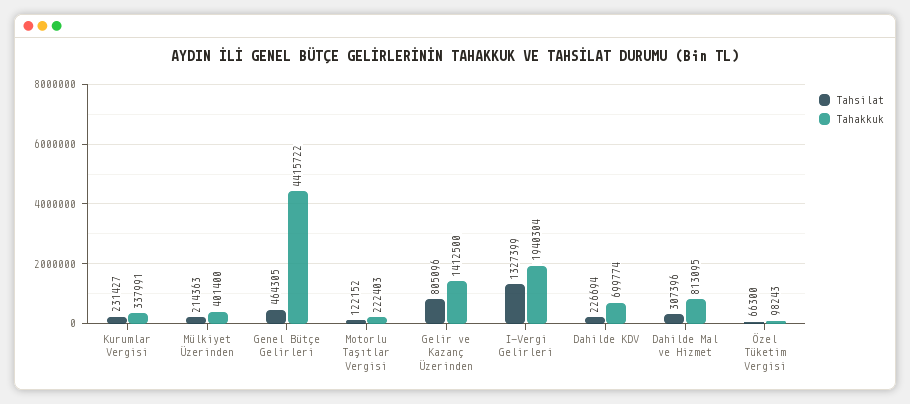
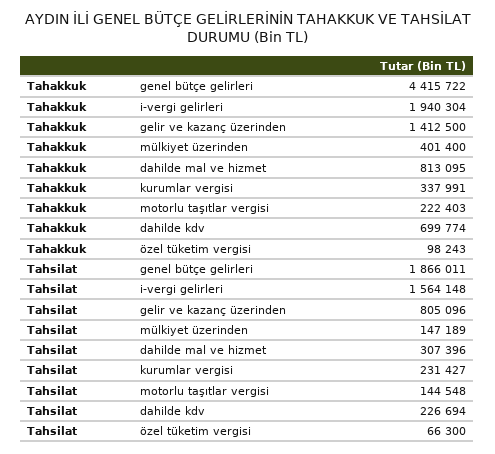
  {
    "Tahsilat": {
      "Kurumlar Vergisi": 231427,
-     "Mülkiyet Üzerinden": 214363,
+     "Mülkiyet Üzerinden": 147189,
-     "Genel Bütçe Gelirleri": 464305,
+     "Genel Bütçe Gelirleri": 1866011,
-     "Motorlu Taşıtlar Vergisi": 122152,
+     "Motorlu Taşıtlar Vergisi": 144548,
      "Gelir ve Kazanç Üzerinden": 805096,
-     "I-Vergi Gelirleri": 1327399,
+     "I-Vergi Gelirleri": 1564148,
      "Dahilde KDV": 226694,
      "Dahilde Mal ve Hizmet": 307396,
      "Özel Tüketim Vergisi": 66300
    },
    "Tahakkuk": {
      "Kurumlar Vergisi": 337991,
      "Mülkiyet Üzerinden": 401400,
      "Genel Bütçe Gelirleri": 4415722,
      "Motorlu Taşıtlar Vergisi": 222403,
      "Gelir ve Kazanç Üzerinden": 1412500,
      "I-Vergi Gelirleri": 1940304,
      "Dahilde KDV": 699774,
      "Dahilde Mal ve Hizmet": 813095,
      "Özel Tüketim Vergisi": 98243
    }
  }

